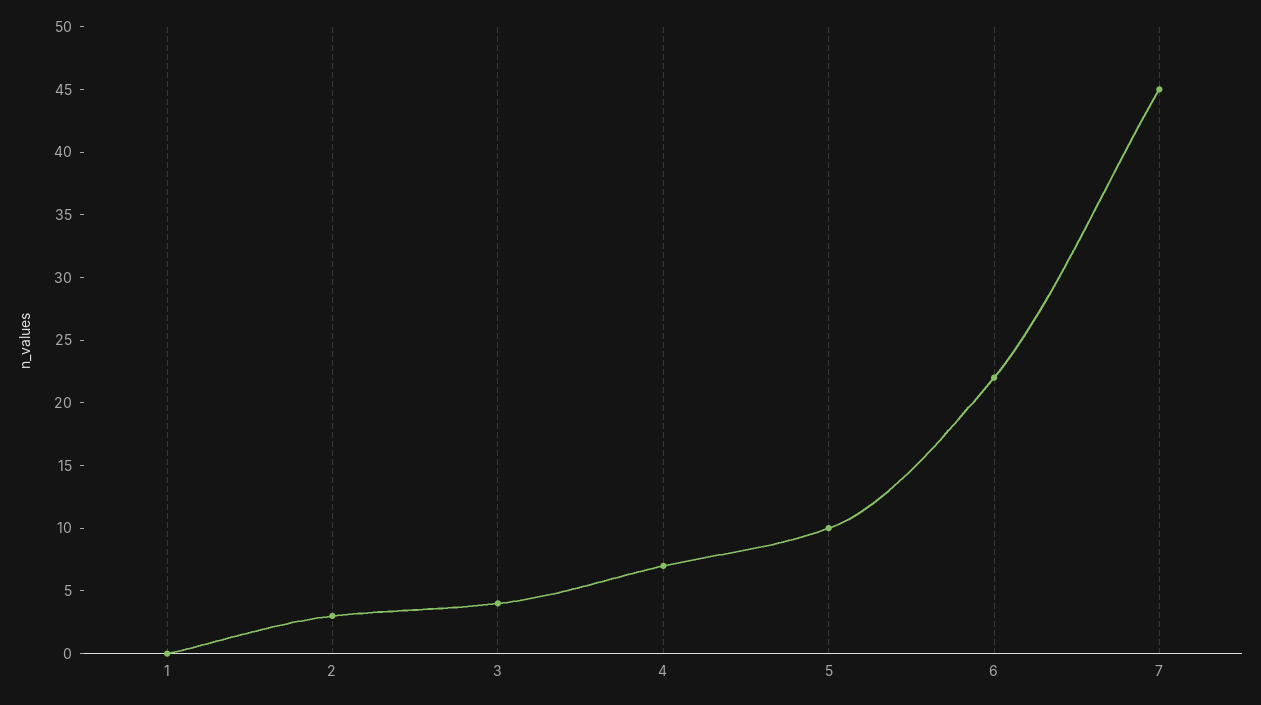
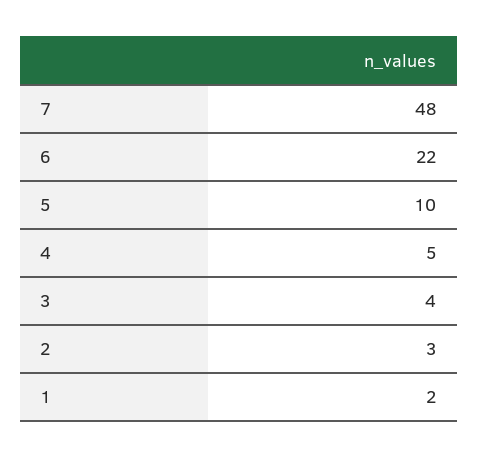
  {
-   "1": 0,
+   "1": 2,
    "2": 3,
    "3": 4,
-   "4": 7,
+   "4": 5,
    "5": 10,
    "6": 22,
-   "7": 45
+   "7": 48
  }

